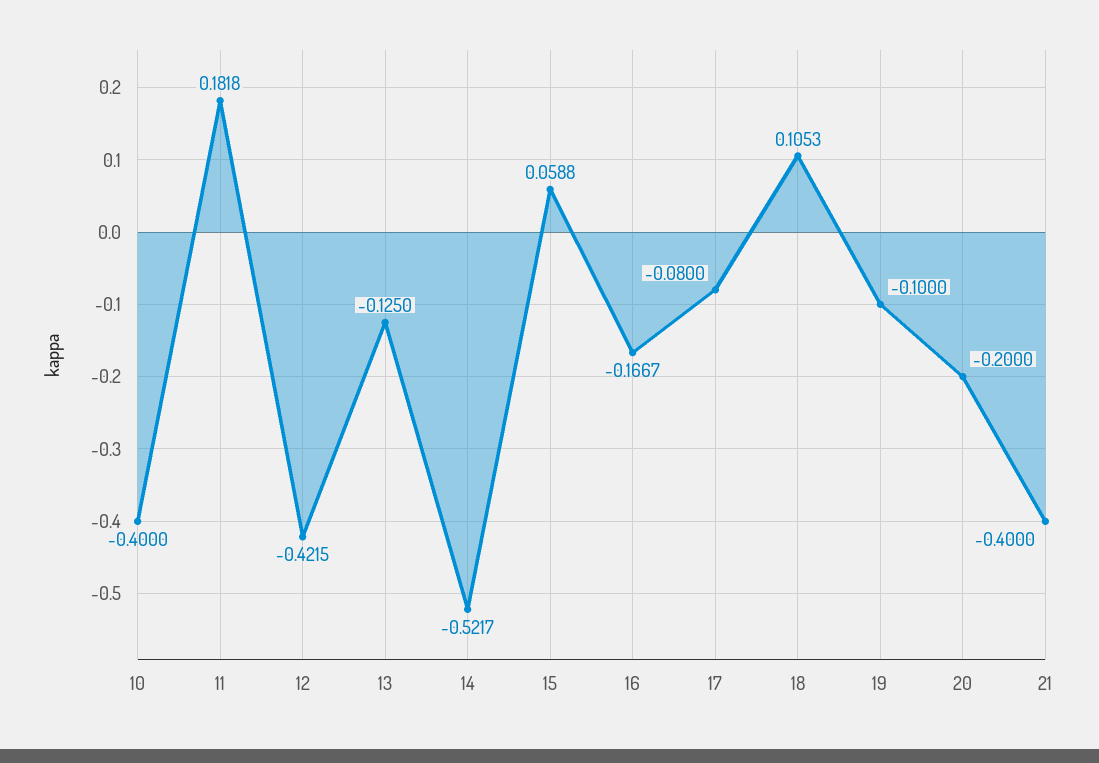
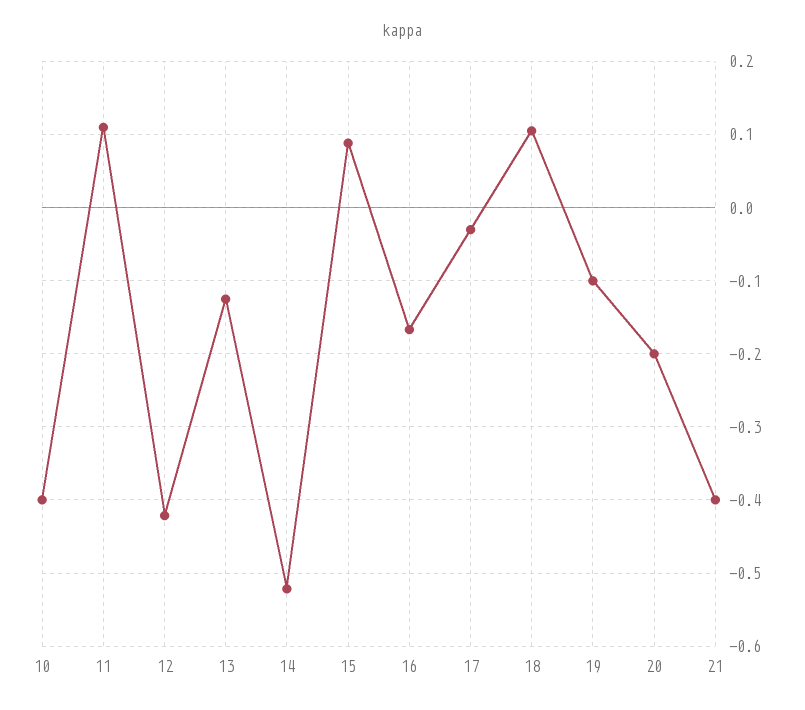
  {
    "10": -0.4,
-   "11": 0.1818,
+   "11": 0.11,
    "12": -0.4215,
    "13": -0.125,
    "14": -0.5217,
-   "15": 0.0588,
+   "15": 0.09,
    "16": -0.1667,
-   "17": -0.08,
+   "17": -0.03,
    "18": 0.1053,
    "19": -0.1,
    "20": -0.2,
    "21": -0.4
  }

